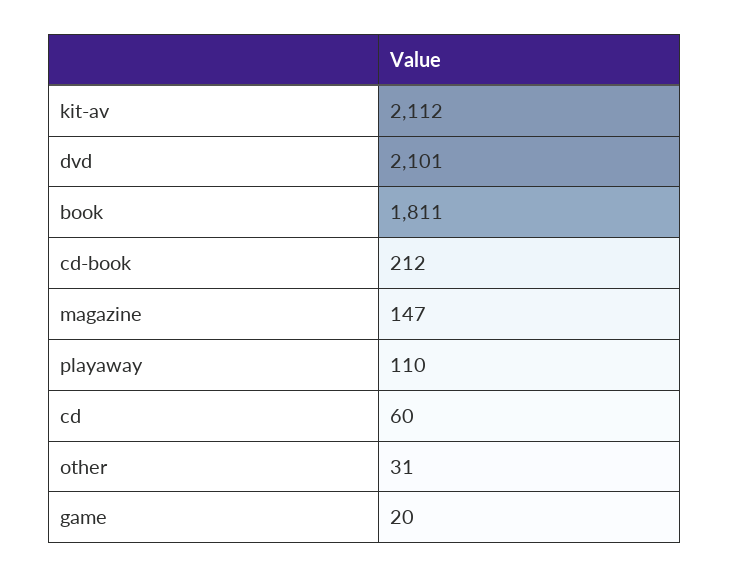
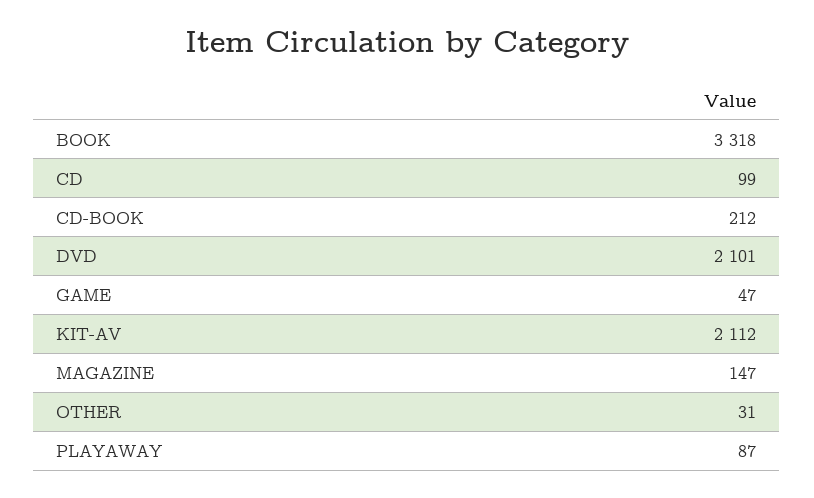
  {
    "kit-av": 2112,
    "dvd": 2101,
-   "book": 1811,
+   "book": 3318,
    "cd-book": 212,
    "magazine": 147,
-   "playaway": 110,
+   "playaway": 87,
-   "cd": 60,
+   "cd": 99,
    "other": 31,
-   "game": 20
+   "game": 47
  }

